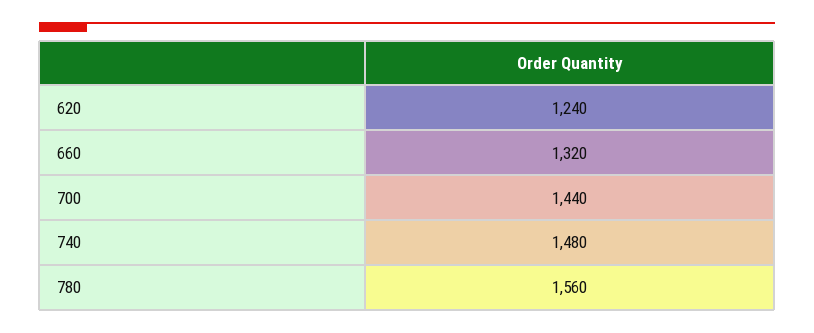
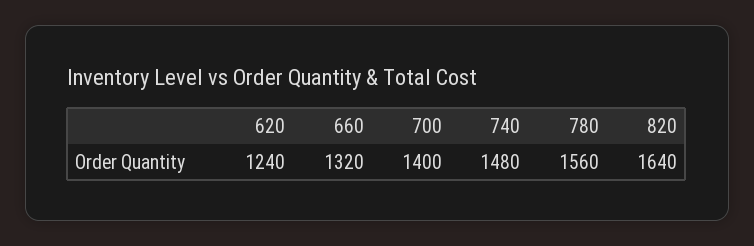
  {
    "620": 1240,
    "660": 1320,
-   "700": 1440,
+   "700": 1400,
    "740": 1480,
-   "780": 1560
+   "780": 1560,
+   "820": 1640
  }

